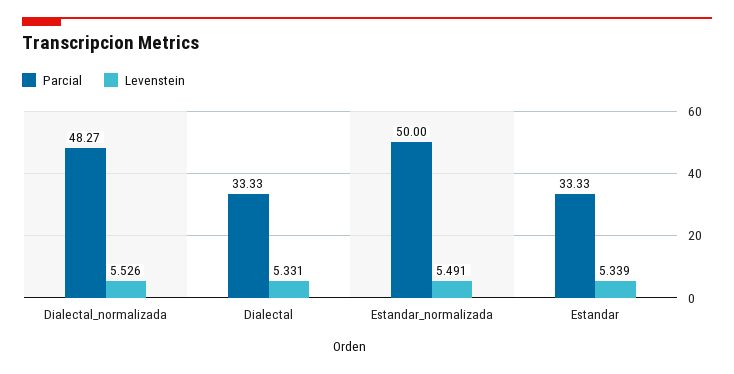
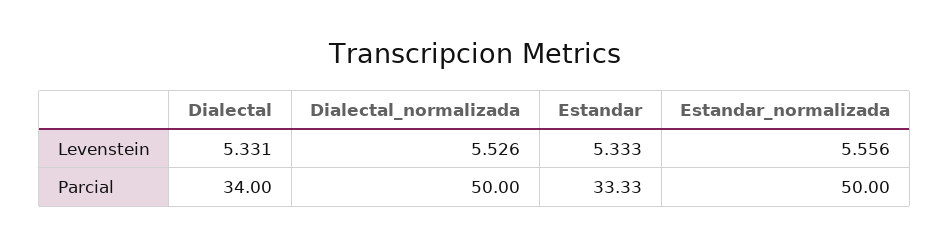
  {
    "Parcial": {
-     "Dialectal_normalizada": 48.27,
+     "Dialectal_normalizada": 50,
-     "Dialectal": 33.33,
+     "Dialectal": 34,
      "Estandar_normalizada": 50,
      "Estandar": 33.33
    },
    "Levenstein": {
      "Dialectal_normalizada": 5.526,
      "Dialectal": 5.331,
-     "Estandar_normalizada": 5.491,
+     "Estandar_normalizada": 5.556,
-     "Estandar": 5.339
+     "Estandar": 5.333
    }
  }

